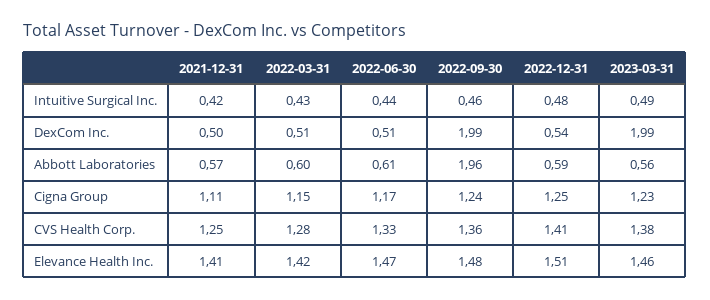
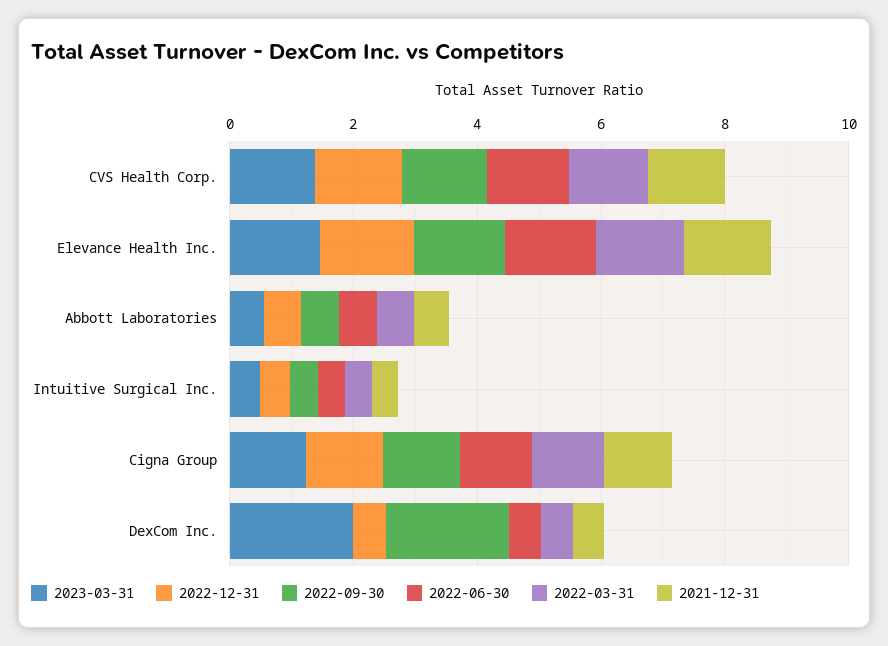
  {
    "2021-12-31": {
      "Intuitive Surgical Inc.": 0.42,
      "DexCom Inc.": 0.5,
      "Abbott Laboratories": 0.57,
      "Cigna Group": 1.11,
      "CVS Health Corp.": 1.25,
      "Elevance Health Inc.": 1.41
    },
    "2022-03-31": {
      "Intuitive Surgical Inc.": 0.43,
      "DexCom Inc.": 0.51,
      "Abbott Laboratories": 0.6,
      "Cigna Group": 1.15,
      "CVS Health Corp.": 1.28,
      "Elevance Health Inc.": 1.42
    },
    "2022-06-30": {
      "Intuitive Surgical Inc.": 0.44,
      "DexCom Inc.": 0.51,
      "Abbott Laboratories": 0.61,
      "Cigna Group": 1.17,
      "CVS Health Corp.": 1.33,
      "Elevance Health Inc.": 1.47
    },
    "2022-09-30": {
      "Intuitive Surgical Inc.": 0.46,
      "DexCom Inc.": 1.99,
-     "Abbott Laboratories": 1.96,
+     "Abbott Laboratories": 0.5,
      "Cigna Group": 1.24,
      "CVS Health Corp.": 1.36,
      "Elevance Health Inc.": 1.48
    },
    "2022-12-31": {
      "Intuitive Surgical Inc.": 0.48,
      "DexCom Inc.": 0.54,
      "Abbott Laboratories": 0.59,
      "Cigna Group": 1.25,
      "CVS Health Corp.": 1.41,
      "Elevance Health Inc.": 1.51
    },
    "2023-03-31": {
      "Intuitive Surgical Inc.": 0.49,
      "DexCom Inc.": 1.99,
      "Abbott Laboratories": 0.56,
      "Cigna Group": 1.23,
      "CVS Health Corp.": 1.38,
      "Elevance Health Inc.": 1.46
    }
  }

